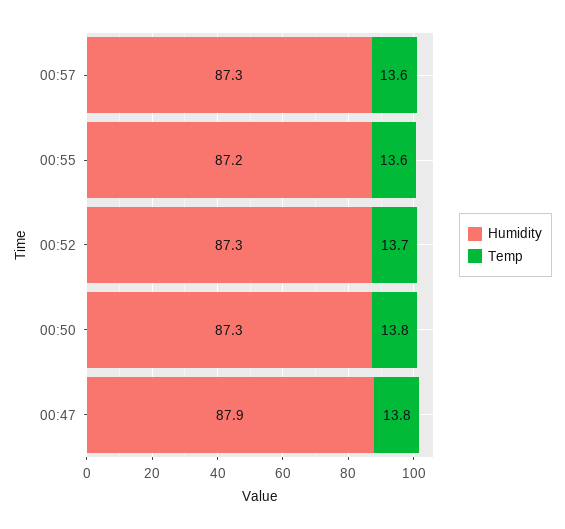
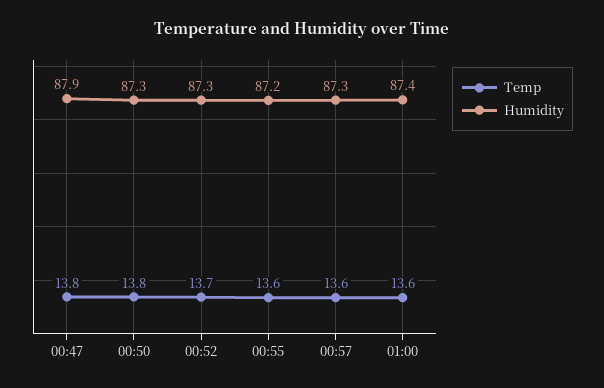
  {
    "Humidity": {
      "00:57": 87.3,
      "00:55": 87.2,
      "00:52": 87.3,
      "00:50": 87.3,
-     "00:47": 87.9
+     "00:47": 87.9,
+     "01:00": 87.4
    },
    "Temp": {
      "00:57": 13.6,
      "00:55": 13.6,
      "00:52": 13.7,
      "00:50": 13.8,
-     "00:47": 13.8
+     "00:47": 13.8,
+     "01:00": 13.6
    }
  }

